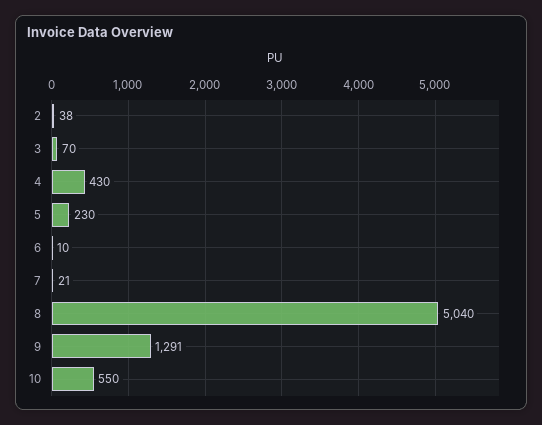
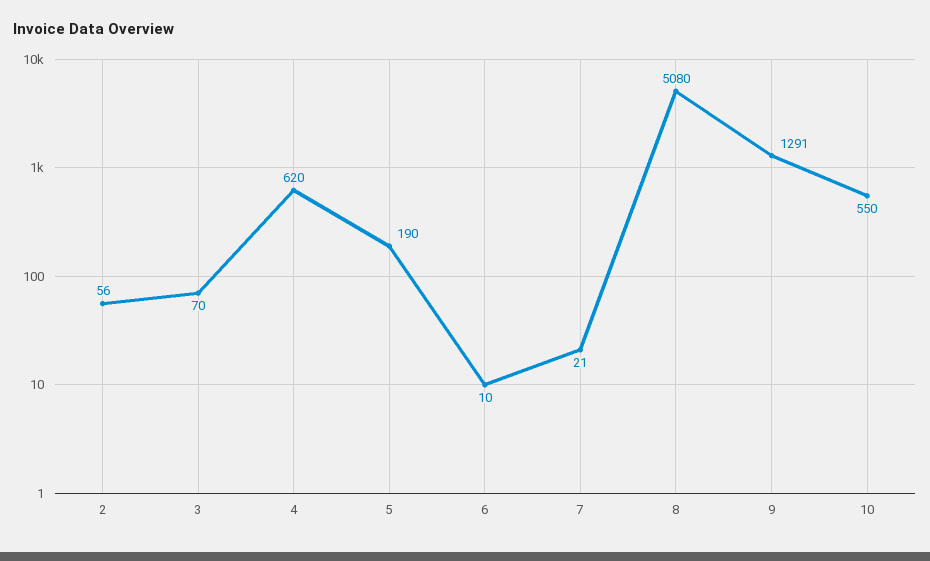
  {
-   "2": 38,
+   "2": 56,
    "3": 70,
-   "4": 430,
+   "4": 620,
-   "5": 230,
+   "5": 190,
    "6": 10,
    "7": 21,
-   "8": 5040,
+   "8": 5080,
    "9": 1291,
    "10": 550
  }

